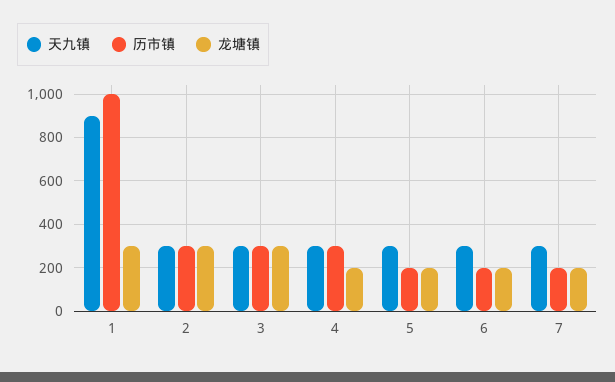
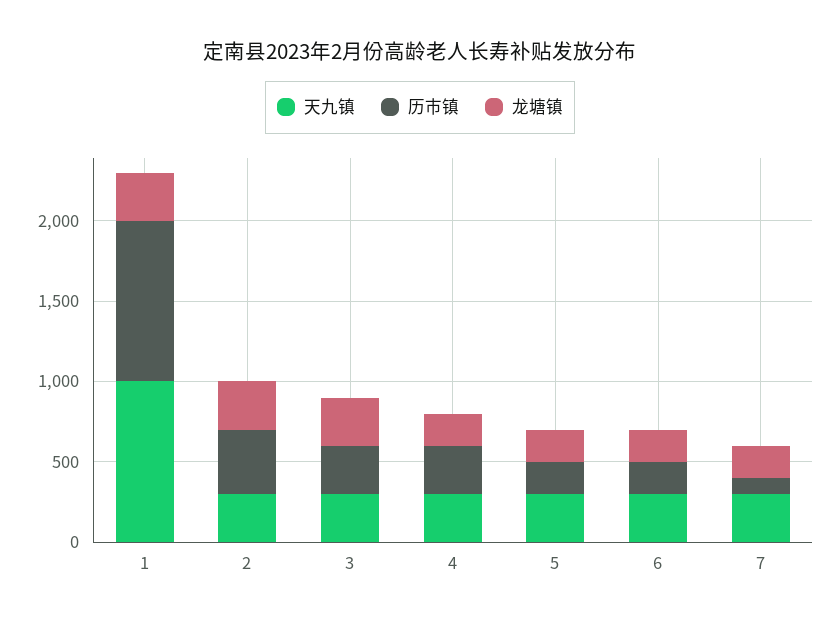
  {
    "天九镇": {
-     "1": 900,
+     "1": 1000,
      "2": 300,
      "3": 300,
      "4": 300,
      "5": 300,
      "6": 300,
      "7": 300
    },
    "历市镇": {
      "1": 1000,
-     "2": 300,
+     "2": 400,
      "3": 300,
      "4": 300,
      "5": 200,
      "6": 200,
-     "7": 200
+     "7": 100
    },
    "龙塘镇": {
      "1": 300,
      "2": 300,
      "3": 300,
      "4": 200,
      "5": 200,
      "6": 200,
      "7": 200
    }
  }

